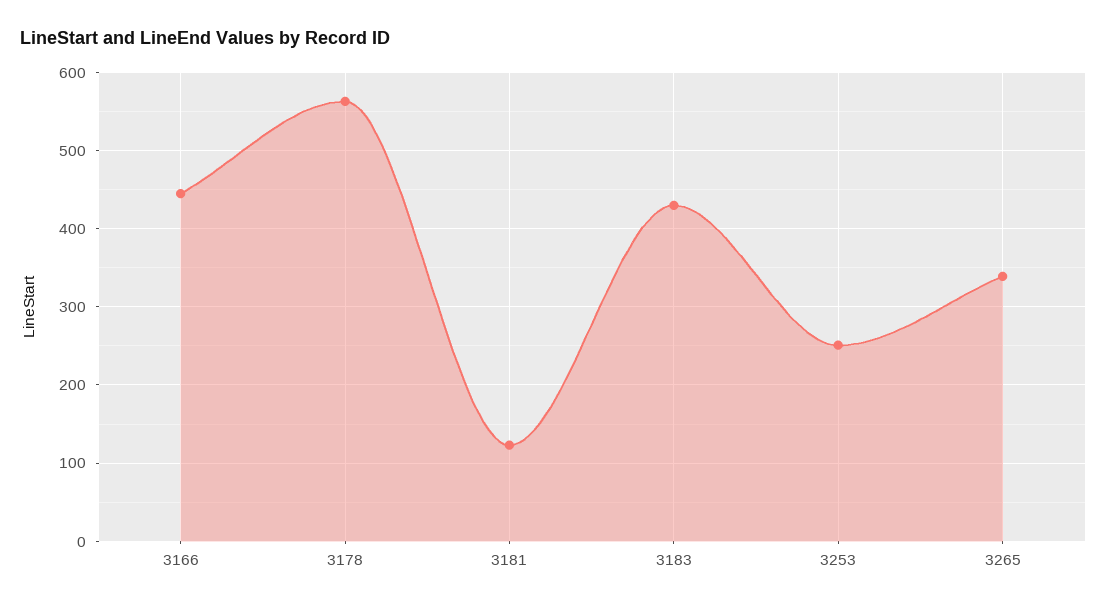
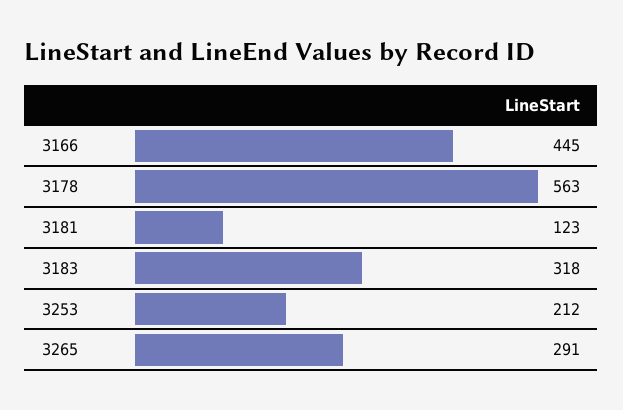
  {
    "3166": 445,
    "3178": 563,
    "3181": 123,
-   "3183": 430,
+   "3183": 318,
-   "3253": 250,
+   "3253": 212,
-   "3265": 340
+   "3265": 291
  }

